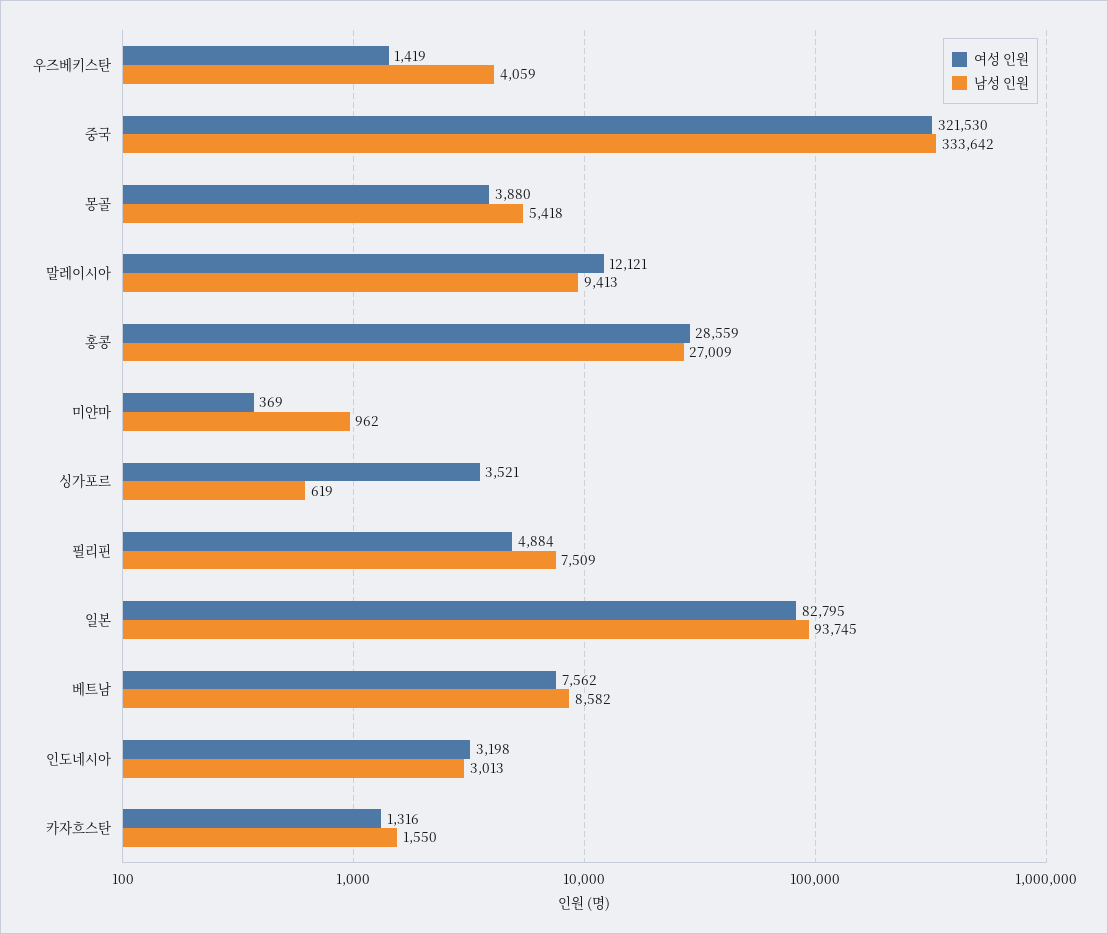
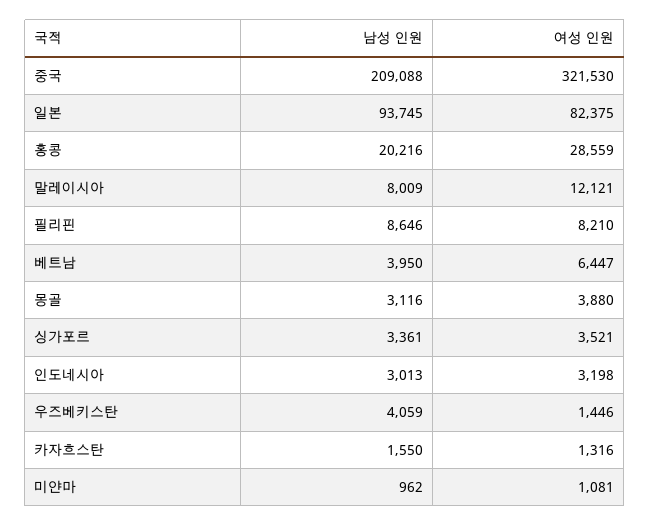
  {
    "여성 인원": {
-     "우즈베키스탄": 1419,
+     "우즈베키스탄": 1446,
      "중국": 321530,
      "몽골": 3880,
      "말레이시아": 12121,
      "홍콩": 28559,
-     "미얀마": 369,
+     "미얀마": 1081,
      "싱가포르": 3521,
-     "필리핀": 4884,
+     "필리핀": 8210,
-     "일본": 82795,
+     "일본": 82375,
-     "베트남": 7562,
+     "베트남": 6447,
      "인도네시아": 3198,
      "카자흐스탄": 1316
    },
    "남성 인원": {
      "우즈베키스탄": 4059,
-     "중국": 333642,
+     "중국": 209088,
-     "몽골": 5418,
+     "몽골": 3116,
-     "말레이시아": 9413,
+     "말레이시아": 8009,
-     "홍콩": 27009,
+     "홍콩": 20216,
      "미얀마": 962,
-     "싱가포르": 619,
+     "싱가포르": 3361,
-     "필리핀": 7509,
+     "필리핀": 8646,
      "일본": 93745,
-     "베트남": 8582,
+     "베트남": 3950,
      "인도네시아": 3013,
      "카자흐스탄": 1550
    }
  }

